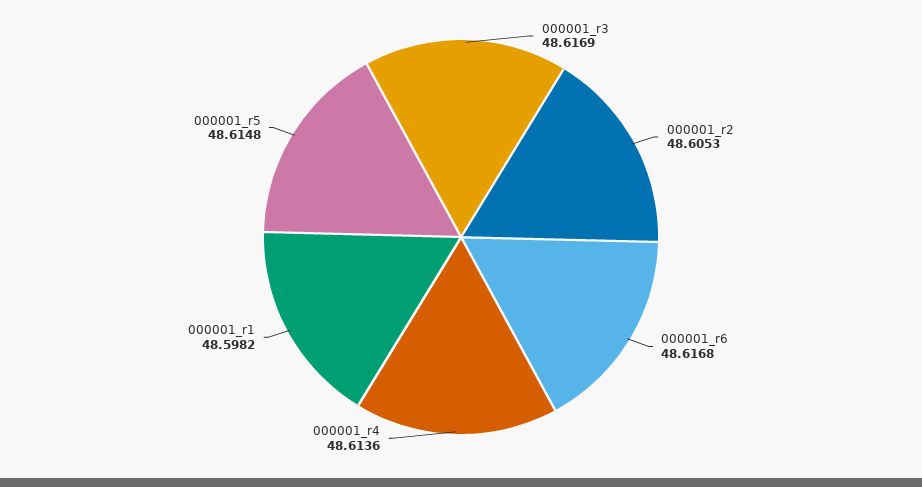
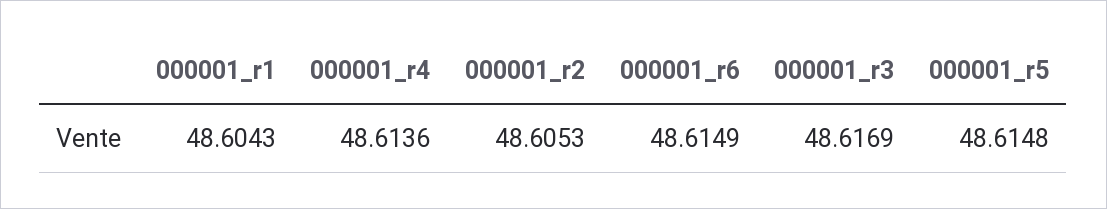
  {
    "000001_r3": 48.6169,
    "000001_r2": 48.6053,
-   "000001_r6": 48.6168,
+   "000001_r6": 48.6149,
    "000001_r4": 48.6136,
-   "000001_r1": 48.5982,
+   "000001_r1": 48.6043,
    "000001_r5": 48.6148
  }

